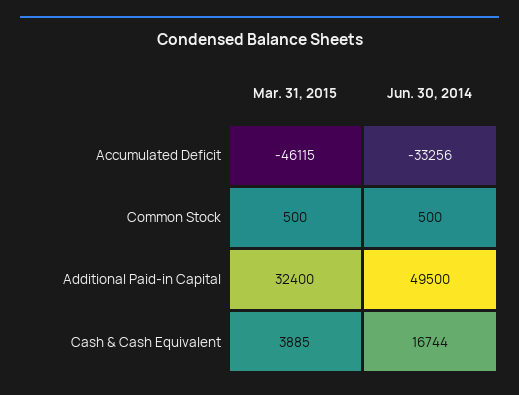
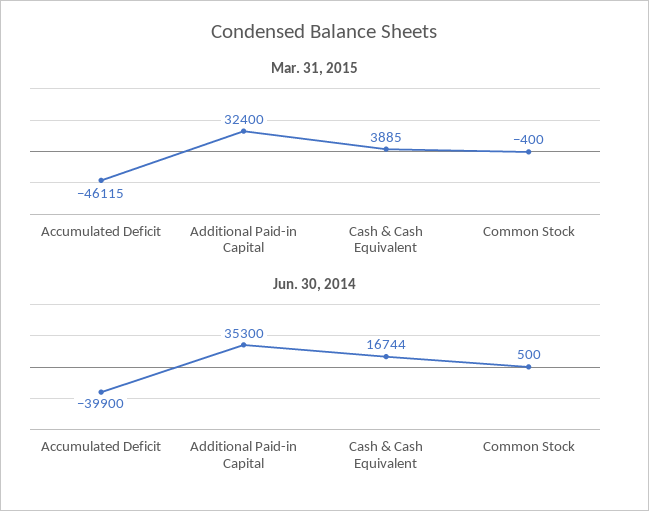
  {
    "Mar. 31, 2015": {
      "Accumulated Deficit": -46115,
-     "Common Stock": 500,
+     "Common Stock": -400,
      "Additional Paid-in Capital": 32400,
      "Cash & Cash Equivalent": 3885
    },
    "Jun. 30, 2014": {
-     "Accumulated Deficit": -33256,
+     "Accumulated Deficit": -39900,
      "Common Stock": 500,
-     "Additional Paid-in Capital": 49500,
+     "Additional Paid-in Capital": 35300,
      "Cash & Cash Equivalent": 16744
    }
  }

